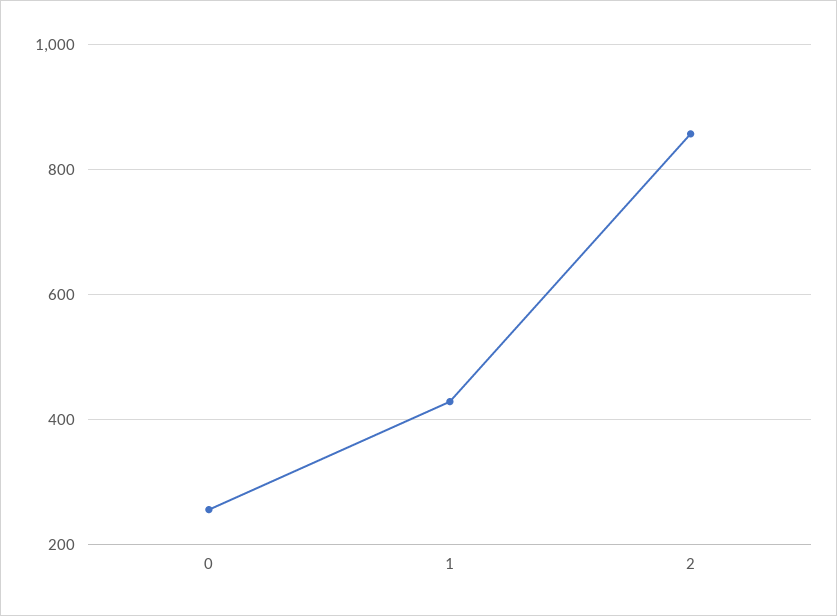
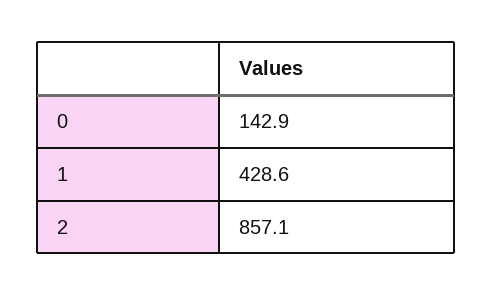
  {
-   "0": 260,
+   "0": 142.9,
    "1": 428.6,
    "2": 857.1
  }

